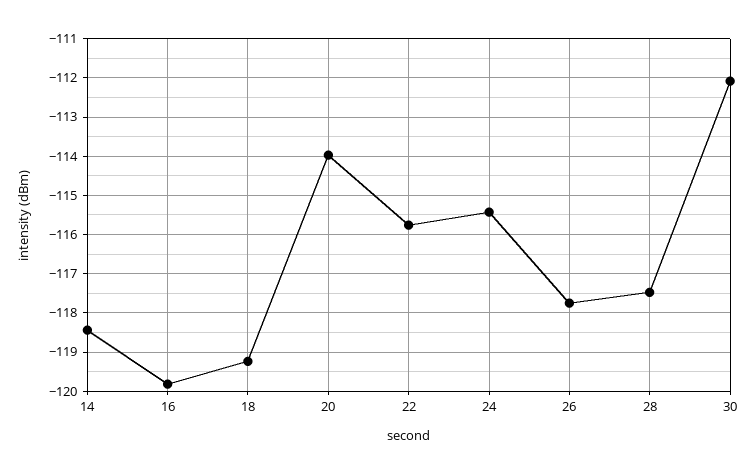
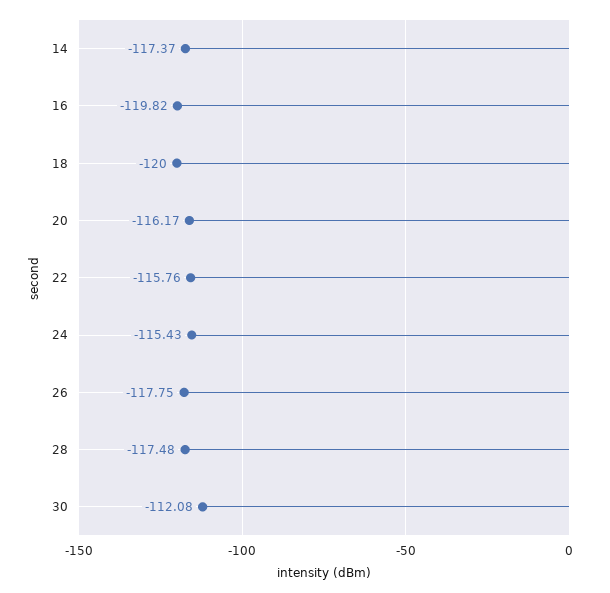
  {
-   "14": -118.4,
+   "14": -117.37,
    "16": -119.82,
-   "18": -119.2,
+   "18": -120,
-   "20": -114,
+   "20": -116.17,
    "22": -115.76,
    "24": -115.43,
    "26": -117.75,
    "28": -117.48,
    "30": -112.08
  }

